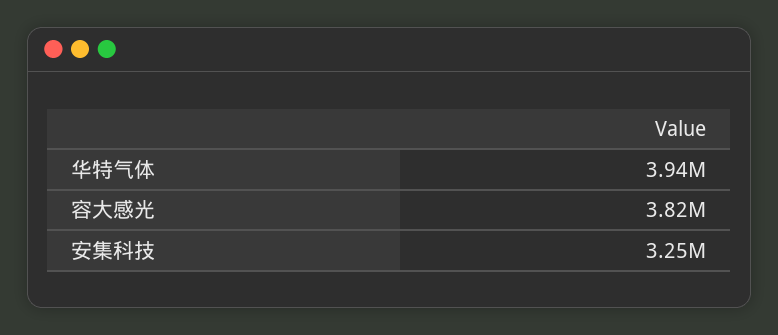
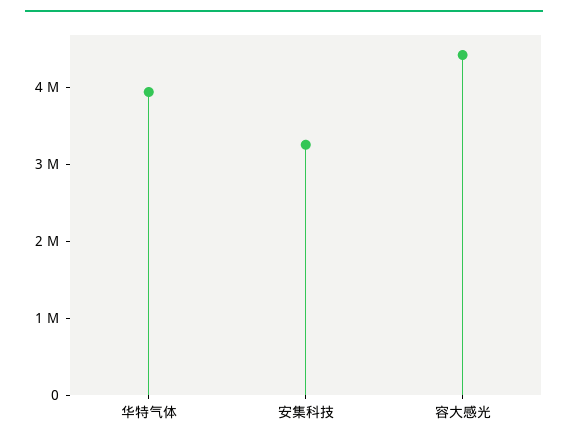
  {
    "华特气体": 3940000,
-   "容大感光": 3820000,
+   "容大感光": 4400000,
    "安集科技": 3250000
  }

